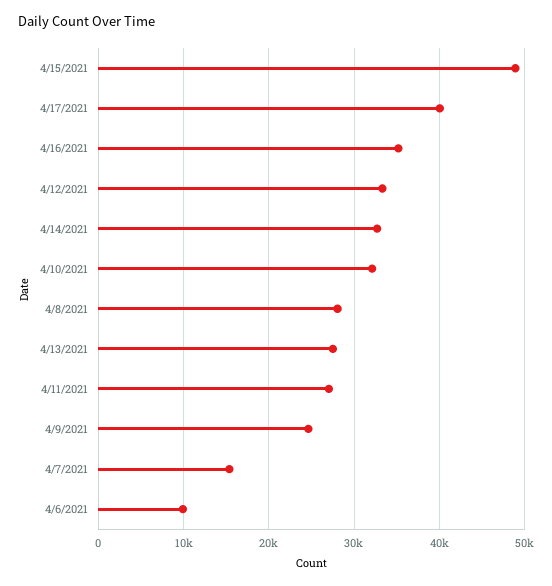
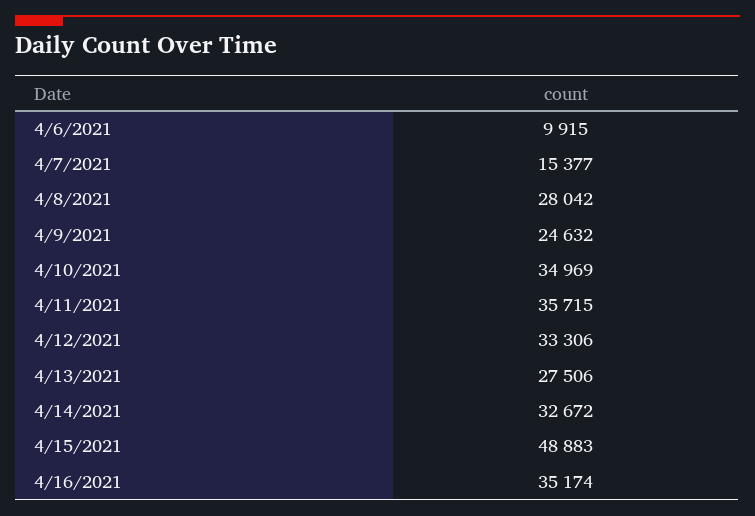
  {
    "4/15/2021": 48883,
-   "4/17/2021": 40000,
    "4/16/2021": 35174,
    "4/12/2021": 33306,
    "4/14/2021": 32672,
-   "4/10/2021": 32000,
+   "4/10/2021": 34969,
    "4/8/2021": 28042,
    "4/13/2021": 27506,
-   "4/11/2021": 27000,
+   "4/11/2021": 35715,
    "4/9/2021": 24632,
    "4/7/2021": 15377,
    "4/6/2021": 9915
  }

